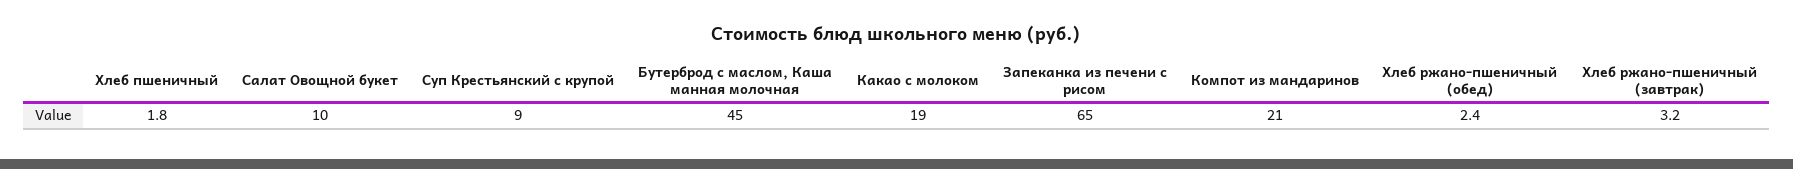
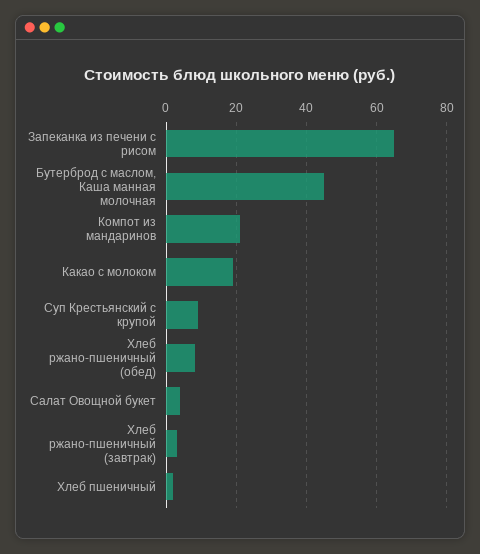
  {
    "Хлеб пшеничный": 1.8,
-   "Салат Овощной букет": 10,
+   "Салат Овощной букет": 4,
    "Суп Крестьянский с крупой": 9,
    "Бутерброд с маслом, Каша манная молочная": 45,
    "Какао с молоком": 19,
    "Запеканка из печени с рисом": 65,
    "Компот из мандаринов": 21,
-   "Хлеб ржано-пшеничный (обед)": 2.4,
+   "Хлеб ржано-пшеничный (обед)": 8,
    "Хлеб ржано-пшеничный (завтрак)": 3.2
  }

